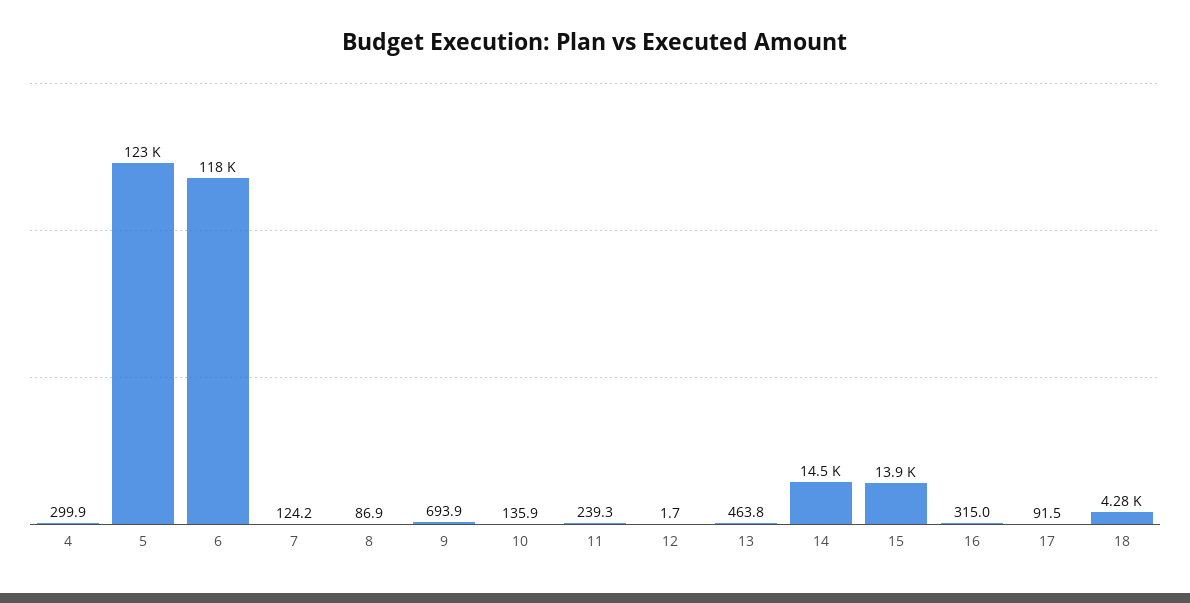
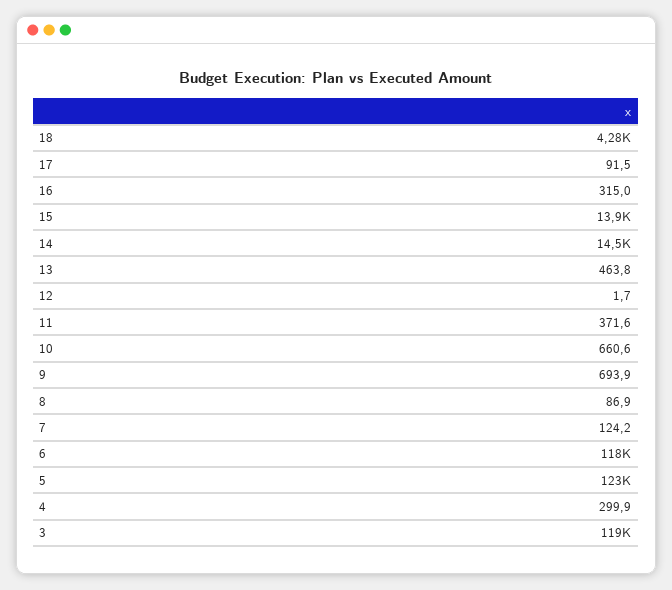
  {
    "4": 299.9,
    "5": 123000,
    "6": 118000,
    "7": 124.2,
    "8": 86.9,
    "9": 693.9,
-   "10": 135.9,
+   "10": 660.6,
-   "11": 239.3,
+   "11": 371.6,
    "12": 1.7,
    "13": 463.8,
    "14": 14500,
    "15": 13900,
    "16": 315,
    "17": 91.5,
-   "18": 4280
+   "18": 4280,
+   "3": 119000
  }

